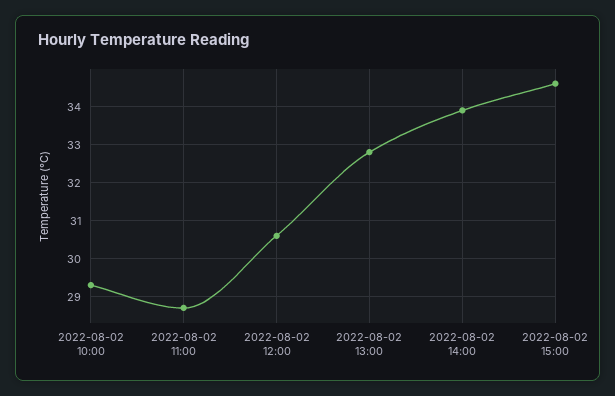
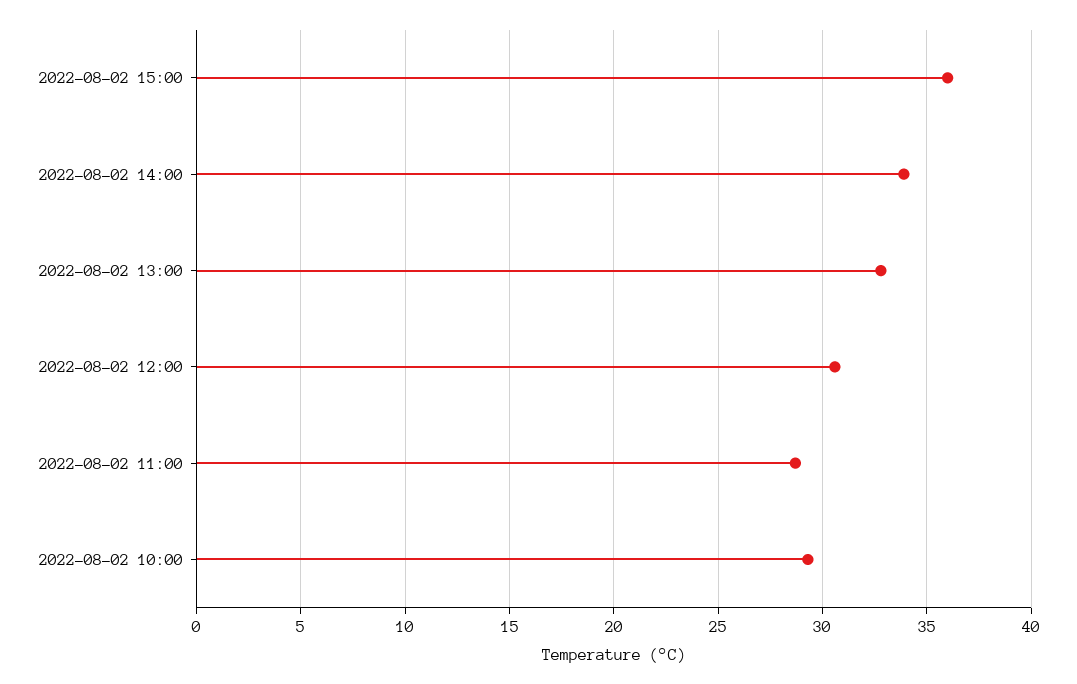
  {
    "2022-08-02 10:00": 29.5,
    "2022-08-02 11:00": 28.5,
    "2022-08-02 12:00": 30.5,
    "2022-08-02 13:00": 33,
    "2022-08-02 14:00": 34,
-   "2022-08-02 15:00": 34.5
+   "2022-08-02 15:00": 36
  }

